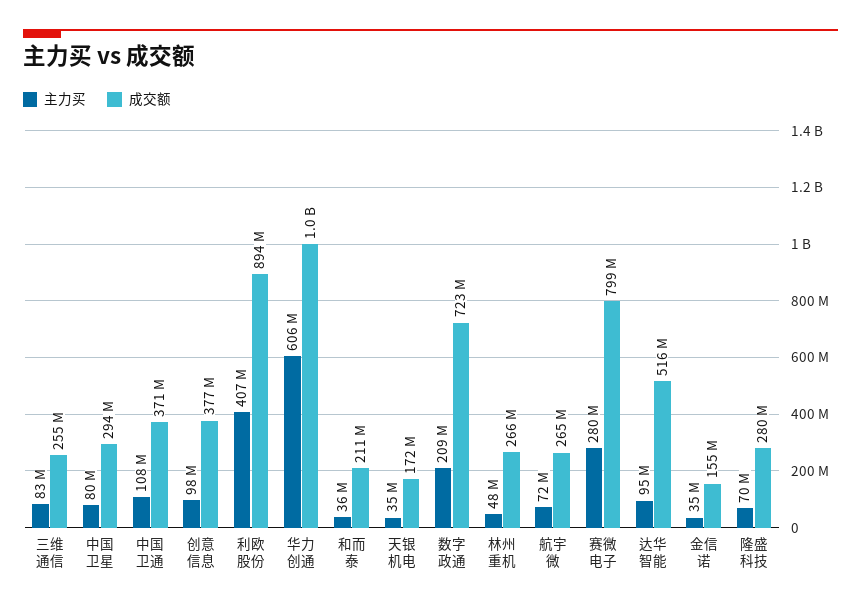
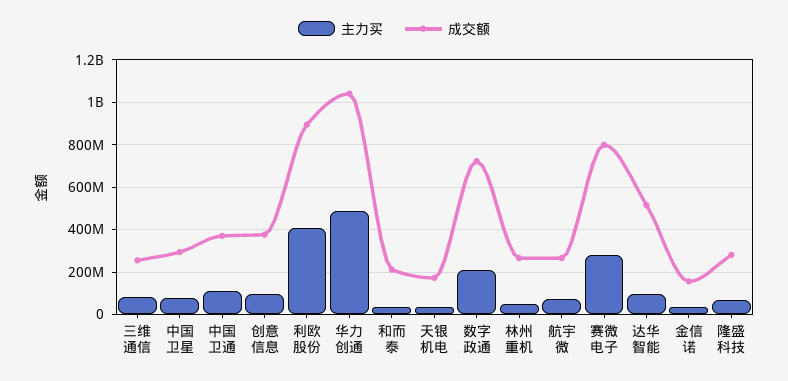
  {
    "主力买": {
      "三维通信": 83000000,
      "中国卫星": 80000000,
      "中国卫通": 108000000,
      "创意信息": 98000000,
      "利欧股份": 407000000,
-     "华力创通": 606000000,
+     "华力创通": 500000000,
      "和而泰": 36000000,
      "天银机电": 35000000,
      "数字政通": 209000000,
      "林州重机": 48000000,
      "航宇微": 72000000,
      "赛微电子": 280000000,
      "达华智能": 95000000,
      "金信诺": 35000000,
      "隆盛科技": 70000000
    },
    "成交额": {
      "三维通信": 255000000,
      "中国卫星": 294000000,
      "中国卫通": 371000000,
      "创意信息": 377000000,
      "利欧股份": 894000000,
      "华力创通": 1000000000,
      "和而泰": 211000000,
      "天银机电": 172000000,
      "数字政通": 723000000,
      "林州重机": 266000000,
      "航宇微": 265000000,
      "赛微电子": 799000000,
      "达华智能": 516000000,
      "金信诺": 155000000,
      "隆盛科技": 280000000
    }
  }

